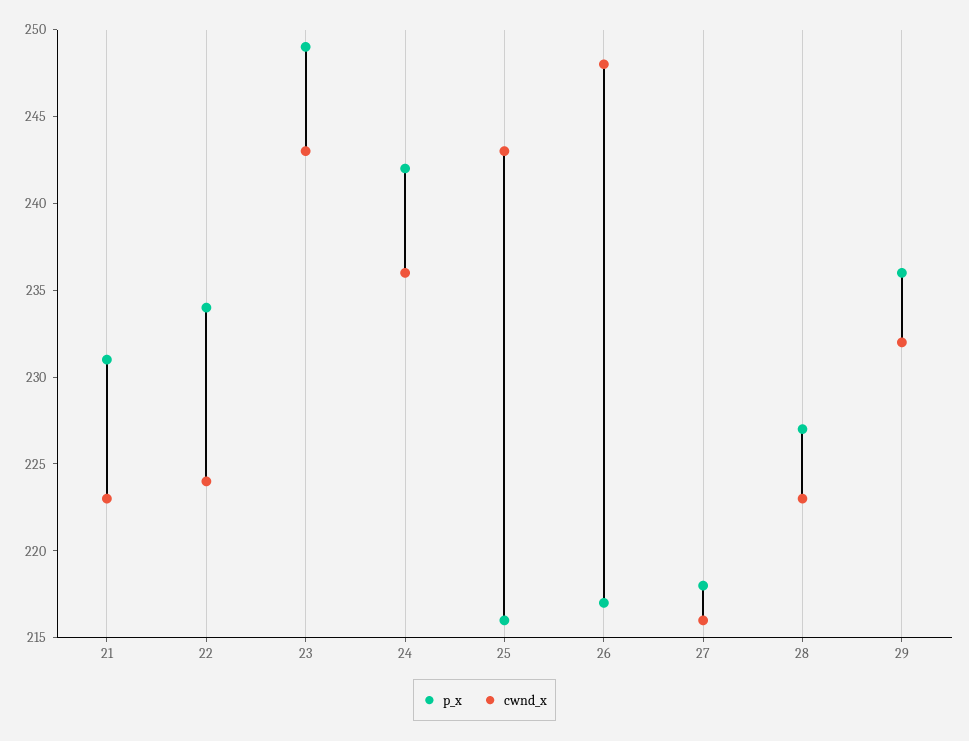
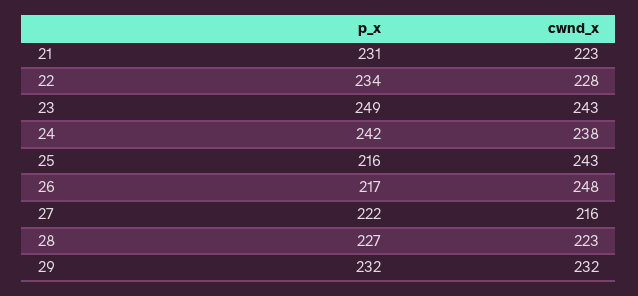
  {
    "p_x": {
      "21": 231,
      "22": 234,
      "23": 249,
      "24": 242,
      "25": 216,
      "26": 217,
-     "27": 218,
+     "27": 222,
      "28": 227,
-     "29": 236
+     "29": 232
    },
    "cwnd_x": {
      "21": 223,
-     "22": 224,
+     "22": 228,
      "23": 243,
-     "24": 236,
+     "24": 238,
      "25": 243,
      "26": 248,
      "27": 216,
      "28": 223,
      "29": 232
    }
  }

